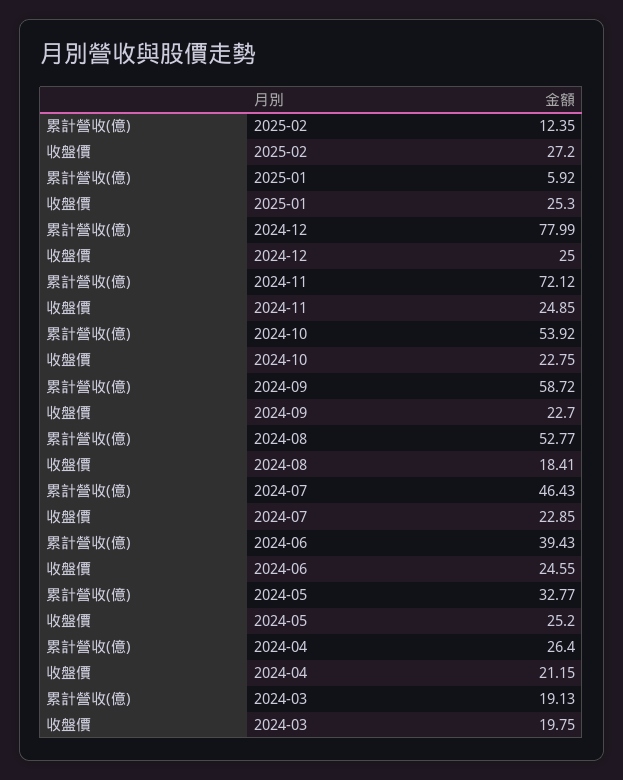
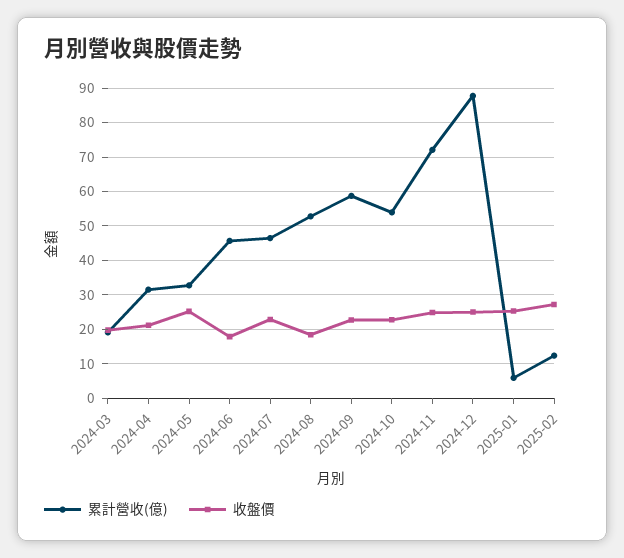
  {
    "累計營收(億)": {
      "2025-02": 12.35,
      "2025-01": 5.92,
-     "2024-12": 77.99,
+     "2024-12": 88,
      "2024-11": 72.12,
      "2024-10": 53.92,
      "2024-09": 58.72,
      "2024-08": 52.77,
      "2024-07": 46.43,
-     "2024-06": 39.43,
+     "2024-06": 46,
      "2024-05": 32.77,
-     "2024-04": 26.4,
+     "2024-04": 32,
      "2024-03": 19.13
    },
    "收盤價": {
      "2025-02": 27.2,
      "2025-01": 25.3,
      "2024-12": 25,
      "2024-11": 24.85,
      "2024-10": 22.75,
      "2024-09": 22.7,
      "2024-08": 18.41,
      "2024-07": 22.85,
-     "2024-06": 24.55,
+     "2024-06": 18,
      "2024-05": 25.2,
      "2024-04": 21.15,
      "2024-03": 19.75
    }
  }

